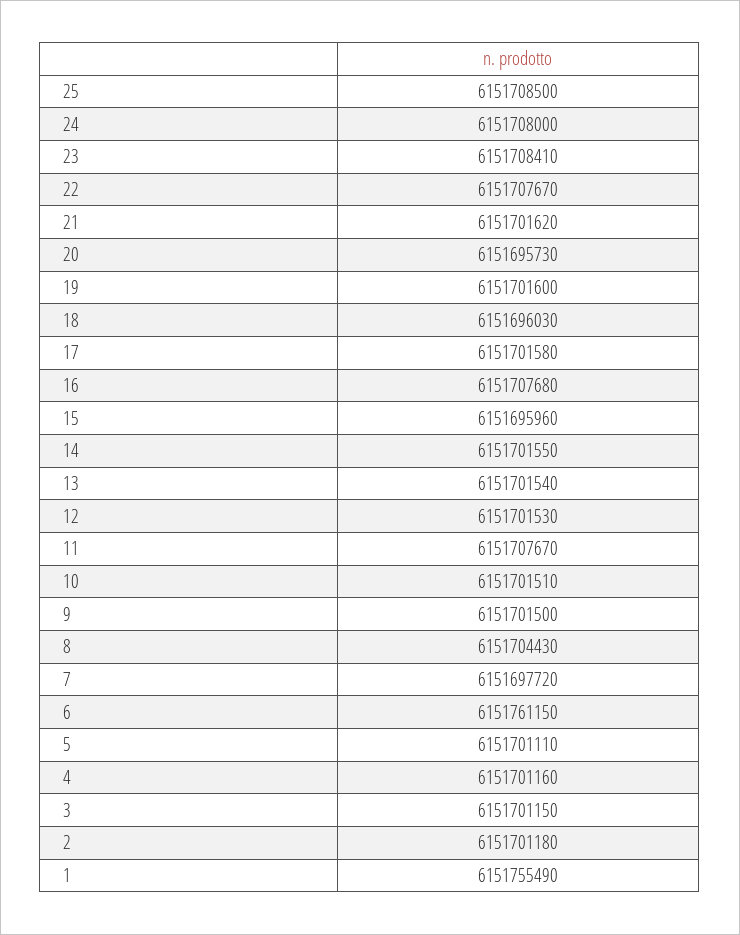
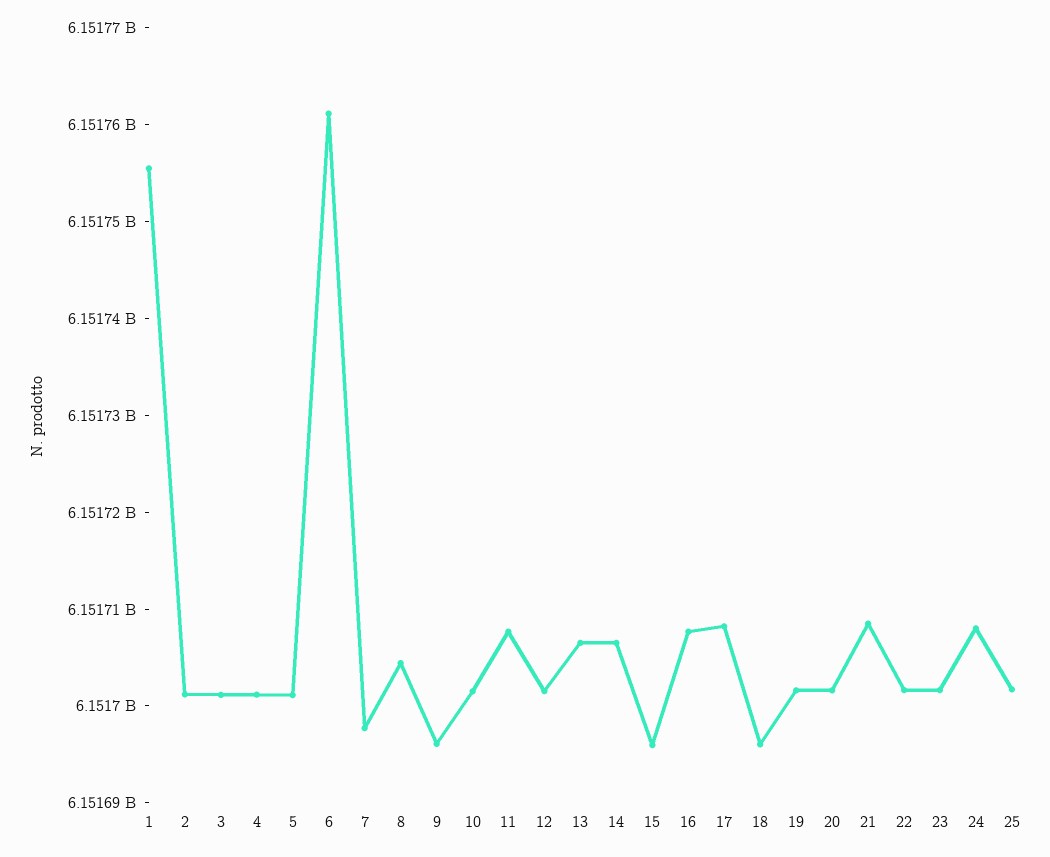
  {
-   "25": 6151708500,
+   "25": 6151702000,
    "24": 6151708000,
-   "23": 6151708410,
+   "23": 6151702000,
-   "22": 6151707670,
+   "22": 6151702000,
-   "21": 6151701620,
+   "21": 6151708000,
-   "20": 6151695730,
+   "20": 6151702000,
    "19": 6151701600,
    "18": 6151696030,
-   "17": 6151701580,
+   "17": 6151708000,
    "16": 6151707680,
    "15": 6151695960,
-   "14": 6151701550,
+   "14": 6151706000,
-   "13": 6151701540,
+   "13": 6151706000,
    "12": 6151701530,
    "11": 6151707670,
    "10": 6151701510,
-   "9": 6151701500,
+   "9": 6151696000,
    "8": 6151704430,
    "7": 6151697720,
    "6": 6151761150,
    "5": 6151701110,
    "4": 6151701160,
    "3": 6151701150,
    "2": 6151701180,
    "1": 6151755490
  }

